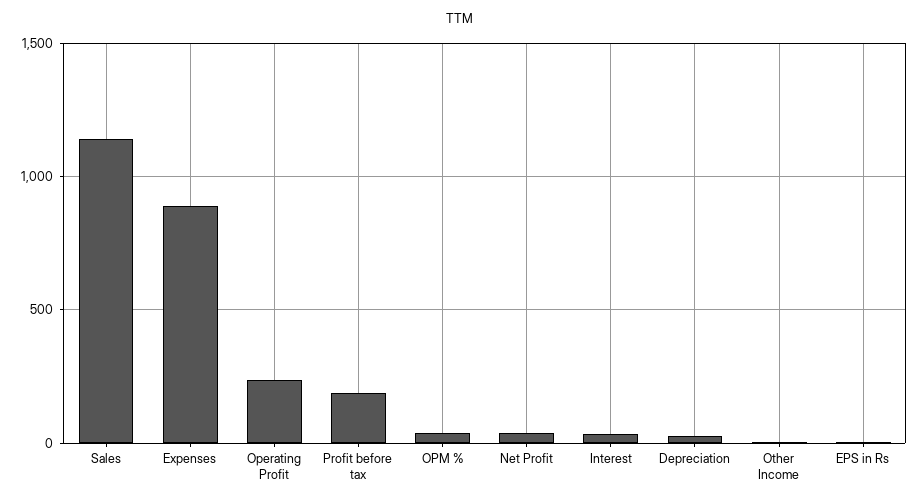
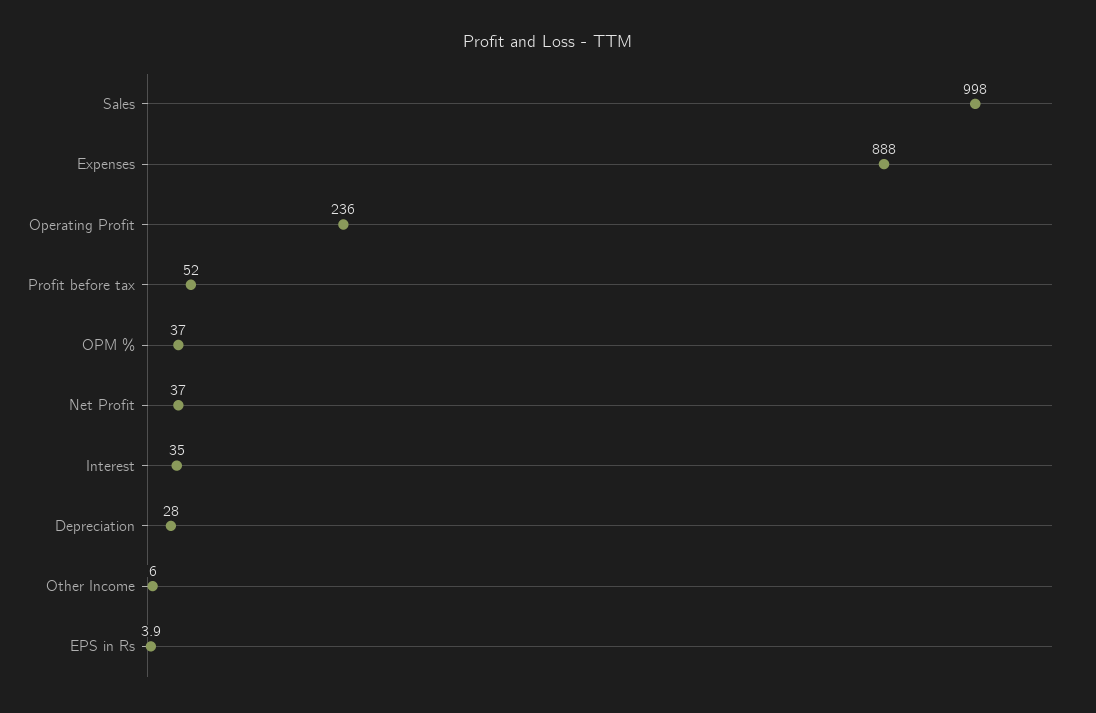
  {
-   "Sales": 1150,
+   "Sales": 998,
    "Expenses": 888,
    "Operating Profit": 236,
-   "Profit before tax": 200,
+   "Profit before tax": 52,
    "OPM %": 37,
    "Net Profit": 37,
    "Interest": 35,
    "Depreciation": 28,
    "Other Income": 6,
    "EPS in Rs": 3.9
  }

